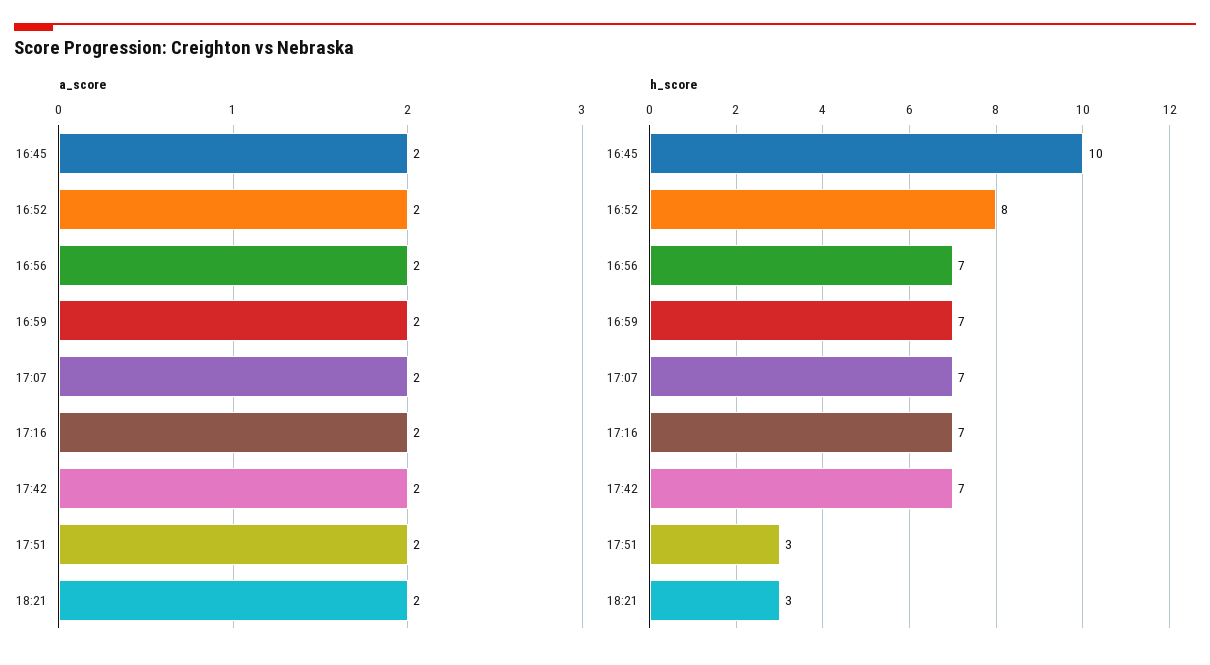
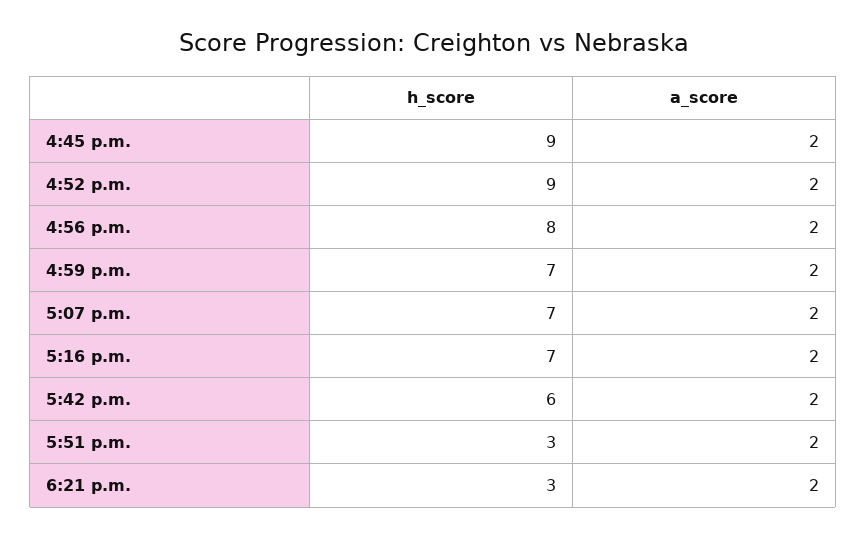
  {
    "a_score": {
      "16:45": 2,
      "16:52": 2,
      "16:56": 2,
      "16:59": 2,
      "17:07": 2,
      "17:16": 2,
      "17:42": 2,
      "17:51": 2,
      "18:21": 2
    },
    "h_score": {
-     "16:45": 10,
+     "16:45": 9,
-     "16:52": 8,
+     "16:52": 9,
-     "16:56": 7,
+     "16:56": 8,
      "16:59": 7,
      "17:07": 7,
      "17:16": 7,
-     "17:42": 7,
+     "17:42": 6,
      "17:51": 3,
      "18:21": 3
    }
  }

